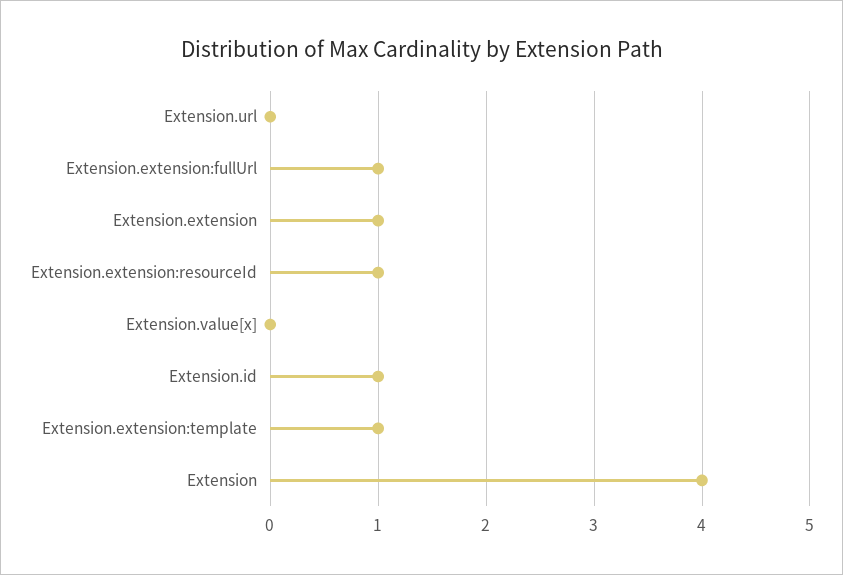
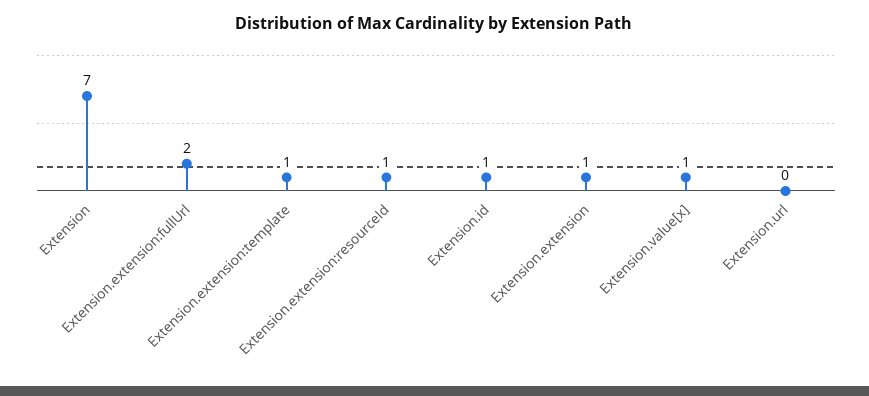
  {
    "Extension.url": 0,
-   "Extension.extension:fullUrl": 1,
+   "Extension.extension:fullUrl": 2,
    "Extension.extension": 1,
    "Extension.extension:resourceId": 1,
-   "Extension.value[x]": 0,
+   "Extension.value[x]": 1,
    "Extension.id": 1,
    "Extension.extension:template": 1,
-   "Extension": 4
+   "Extension": 7
  }

